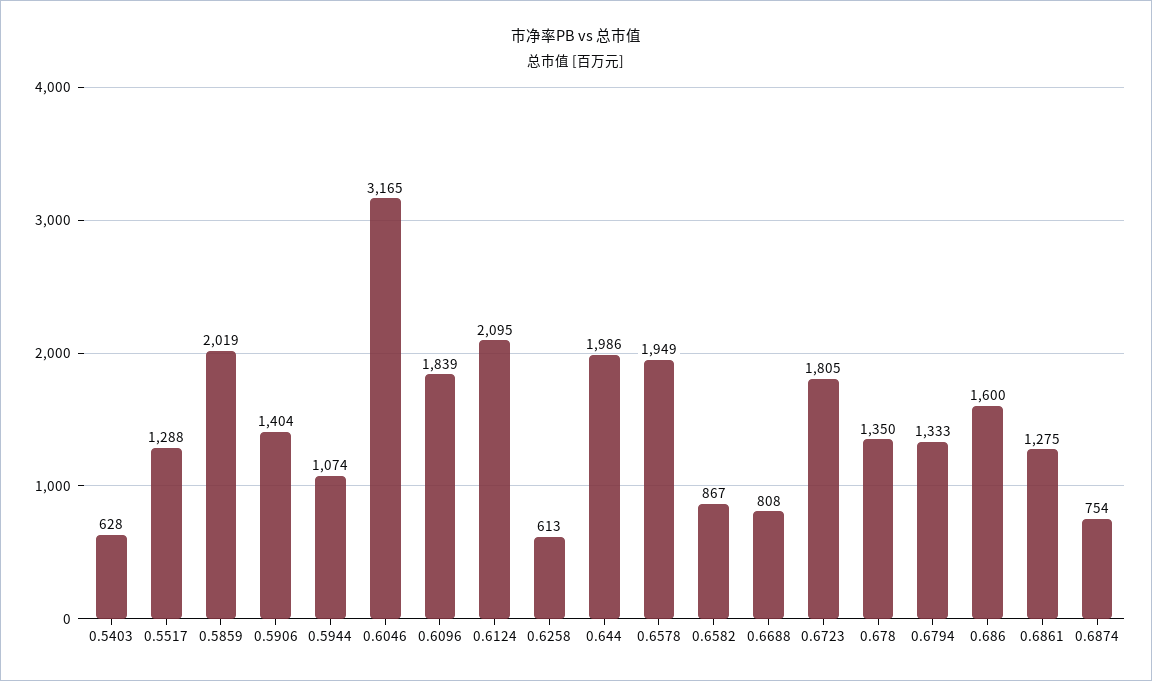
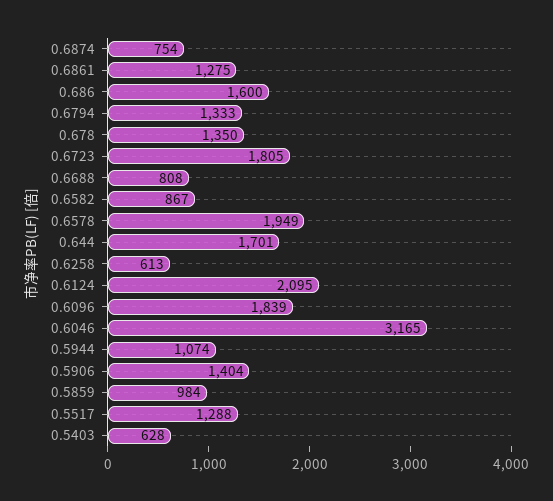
  {
    "0.5403": 628,
    "0.5517": 1288,
-   "0.5859": 2019,
+   "0.5859": 984,
    "0.5906": 1404,
    "0.5944": 1074,
    "0.6046": 3165,
    "0.6096": 1839,
    "0.6124": 2095,
    "0.6258": 613,
-   "0.644": 1986,
+   "0.644": 1701,
    "0.6578": 1949,
    "0.6582": 867,
    "0.6688": 808,
    "0.6723": 1805,
    "0.678": 1350,
    "0.6794": 1333,
    "0.686": 1600,
    "0.6861": 1275,
    "0.6874": 754
  }

